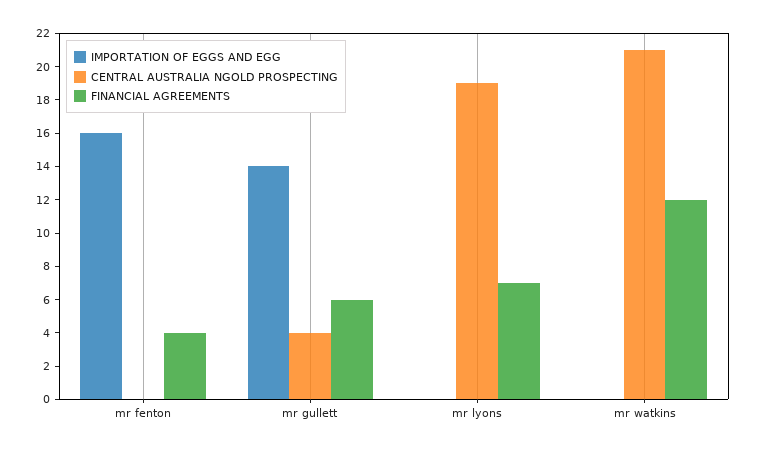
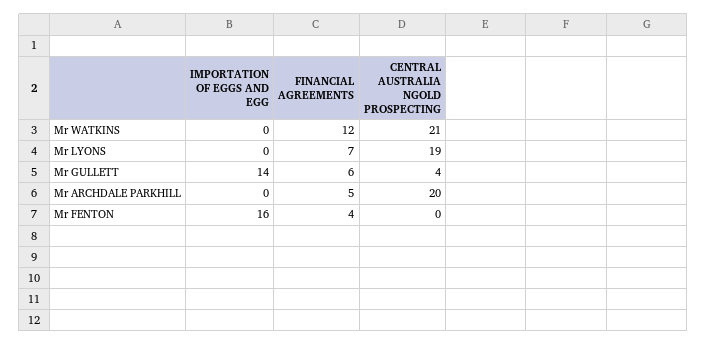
  {
    "IMPORTATION OF EGGS AND EGG": {
      "mr fenton": 16,
      "mr gullett": 14,
      "mr lyons": 0,
-     "mr watkins": 0
+     "mr watkins": 0,
+     "Mr ARCHDALE PARKHILL": 0
    },
    "CENTRAL AUSTRALIA NGOLD PROSPECTING": {
      "mr fenton": 0,
      "mr gullett": 4,
      "mr lyons": 19,
-     "mr watkins": 21
+     "mr watkins": 21,
+     "Mr ARCHDALE PARKHILL": 20
    },
    "FINANCIAL AGREEMENTS": {
      "mr fenton": 4,
      "mr gullett": 6,
      "mr lyons": 7,
-     "mr watkins": 12
+     "mr watkins": 12,
+     "Mr ARCHDALE PARKHILL": 5
    }
  }

